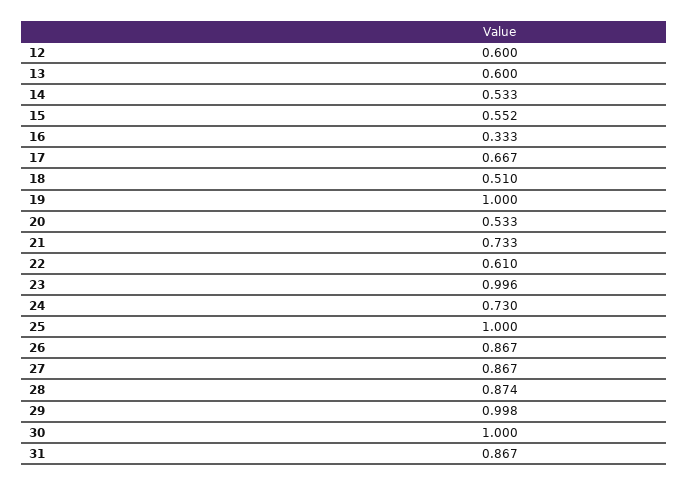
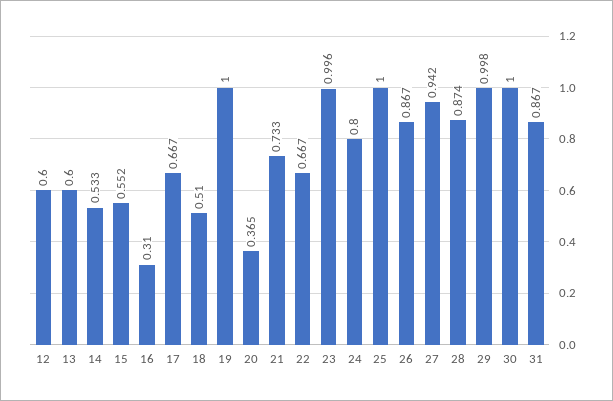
  {
    "12": 0.6,
    "13": 0.6,
    "14": 0.533,
    "15": 0.552,
-   "16": 0.333,
+   "16": 0.31,
    "17": 0.667,
    "18": 0.51,
    "19": 1,
-   "20": 0.533,
+   "20": 0.365,
    "21": 0.733,
-   "22": 0.61,
+   "22": 0.667,
    "23": 0.996,
-   "24": 0.73,
+   "24": 0.8,
    "25": 1,
    "26": 0.867,
-   "27": 0.867,
+   "27": 0.942,
    "28": 0.874,
    "29": 0.998,
    "30": 1,
    "31": 0.867
  }

